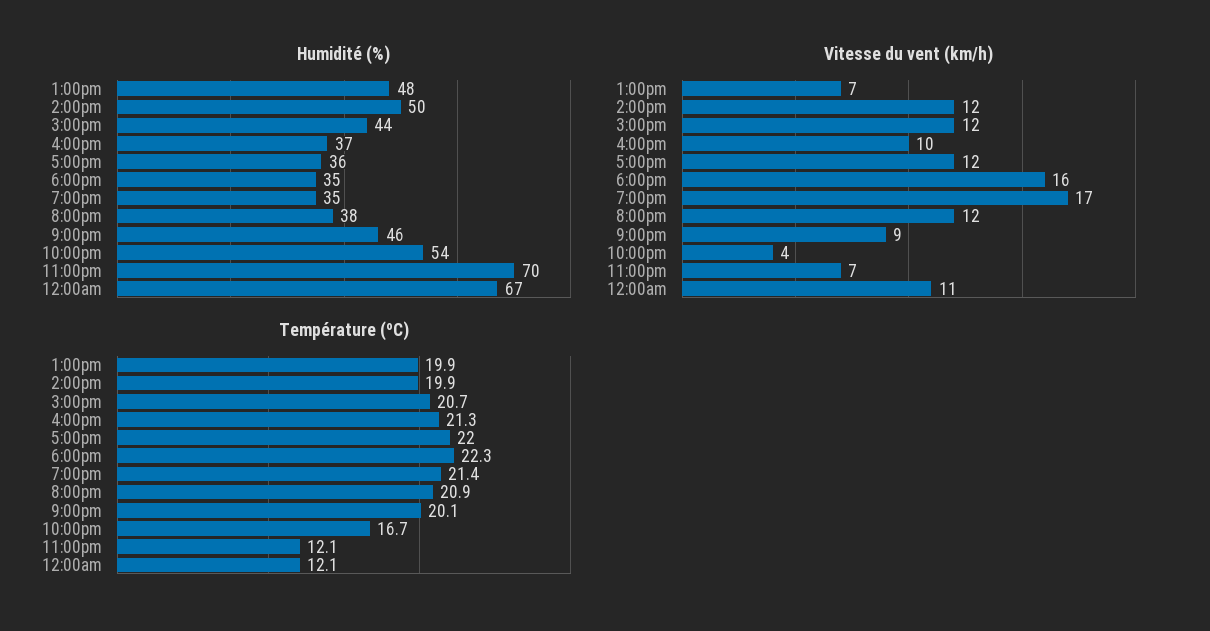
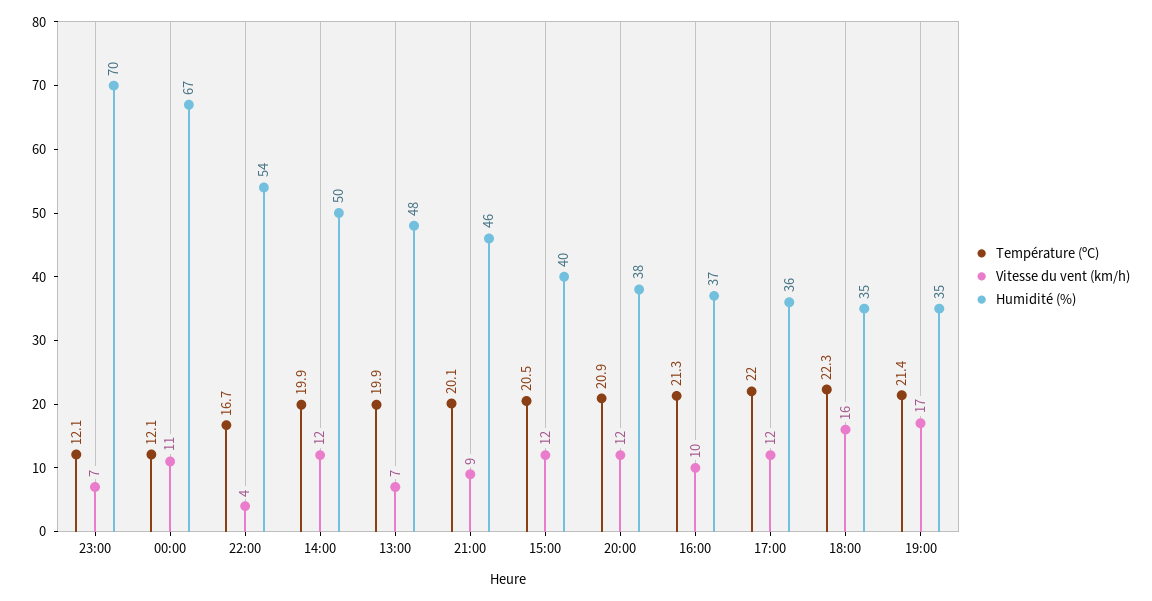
  {
    "Humidité (%)": {
      "1:00pm": 48,
      "2:00pm": 50,
-     "3:00pm": 44,
+     "3:00pm": 40,
      "4:00pm": 37,
      "5:00pm": 36,
      "6:00pm": 35,
      "7:00pm": 35,
      "8:00pm": 38,
      "9:00pm": 46,
      "10:00pm": 54,
      "11:00pm": 70,
      "12:00am": 67
    },
    "Vitesse du vent (km/h)": {
      "1:00pm": 7,
      "2:00pm": 12,
      "3:00pm": 12,
      "4:00pm": 10,
      "5:00pm": 12,
      "6:00pm": 16,
      "7:00pm": 17,
      "8:00pm": 12,
      "9:00pm": 9,
      "10:00pm": 4,
      "11:00pm": 7,
      "12:00am": 11
    },
    "Température (ºC)": {
      "1:00pm": 19.9,
      "2:00pm": 19.9,
-     "3:00pm": 20.7,
+     "3:00pm": 20.5,
      "4:00pm": 21.3,
      "5:00pm": 22,
      "6:00pm": 22.3,
      "7:00pm": 21.4,
      "8:00pm": 20.9,
      "9:00pm": 20.1,
      "10:00pm": 16.7,
      "11:00pm": 12.1,
      "12:00am": 12.1
    }
  }

